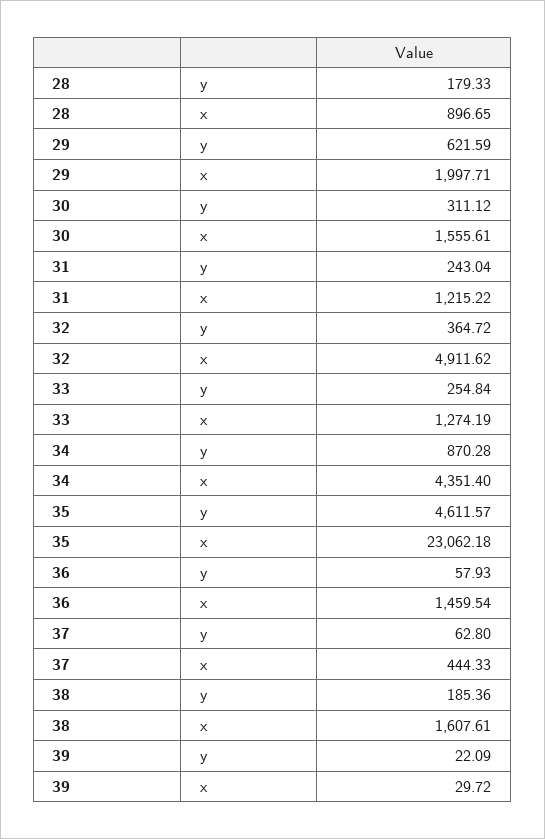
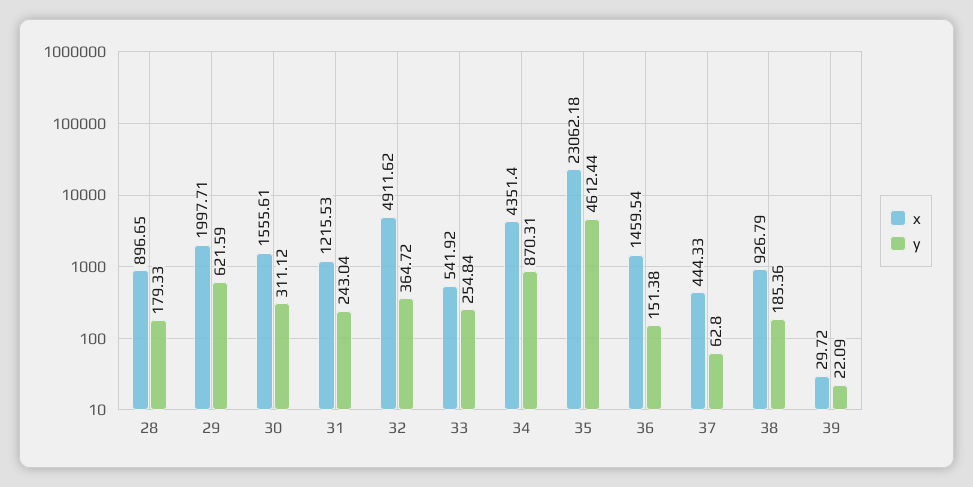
  {
    "y": {
      "28": 179.33,
      "29": 621.59,
      "30": 311.12,
      "31": 243.04,
      "32": 364.72,
      "33": 254.84,
-     "34": 870.28,
+     "34": 870.31,
-     "35": 4611.57,
+     "35": 4612.44,
-     "36": 57.93,
+     "36": 151.38,
      "37": 62.8,
      "38": 185.36,
      "39": 22.09
    },
    "x": {
      "28": 896.65,
      "29": 1997.71,
      "30": 1555.61,
-     "31": 1215.22,
+     "31": 1215.53,
      "32": 4911.62,
-     "33": 1274.19,
+     "33": 541.92,
      "34": 4351.4,
      "35": 23062.18,
      "36": 1459.54,
      "37": 444.33,
-     "38": 1607.61,
+     "38": 926.79,
      "39": 29.72
    }
  }

